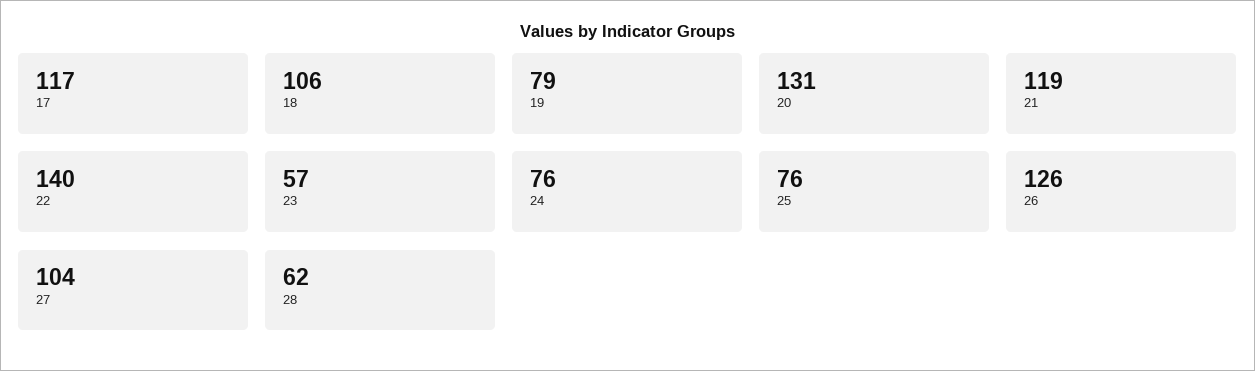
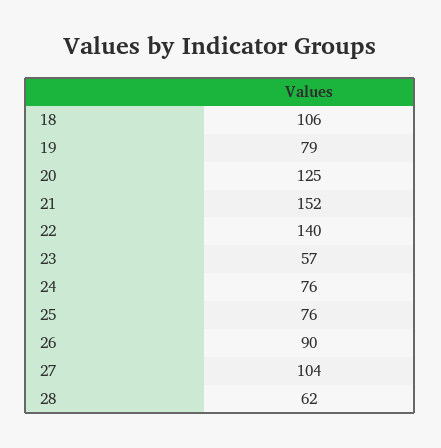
  {
-   "17": 117,
    "18": 106,
    "19": 79,
-   "20": 131,
+   "20": 125,
-   "21": 119,
+   "21": 152,
    "22": 140,
    "23": 57,
    "24": 76,
    "25": 76,
-   "26": 126,
+   "26": 90,
    "27": 104,
    "28": 62
  }

